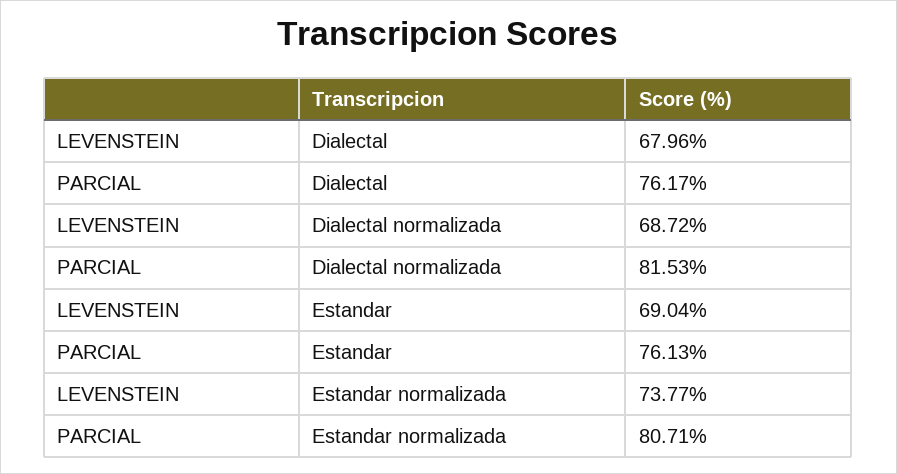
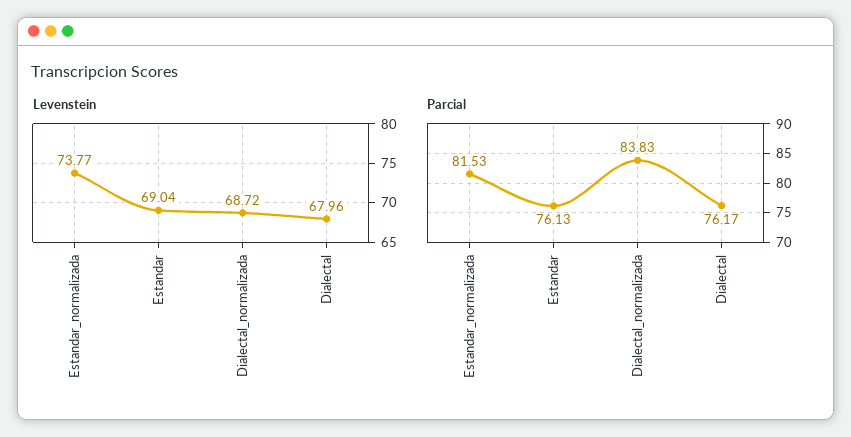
  {
    "LEVENSTEIN": {
      "Dialectal": 67.96,
      "Dialectal normalizada": 68.72,
      "Estandar": 69.04,
      "Estandar normalizada": 73.77
    },
    "PARCIAL": {
      "Dialectal": 76.17,
-     "Dialectal normalizada": 81.53,
+     "Dialectal normalizada": 83.83,
      "Estandar": 76.13,
-     "Estandar normalizada": 80.71
+     "Estandar normalizada": 81.53
    }
  }

